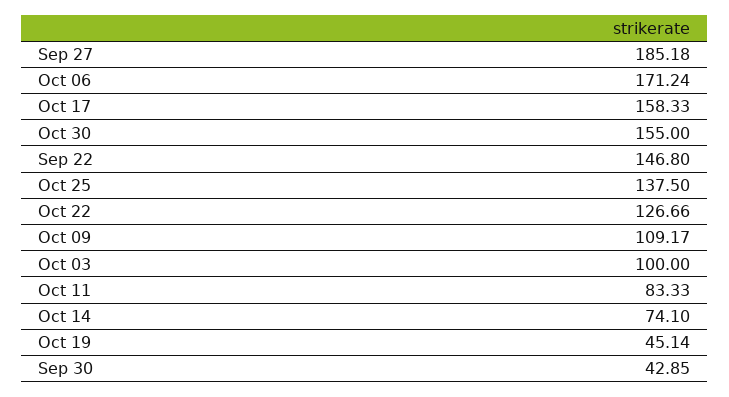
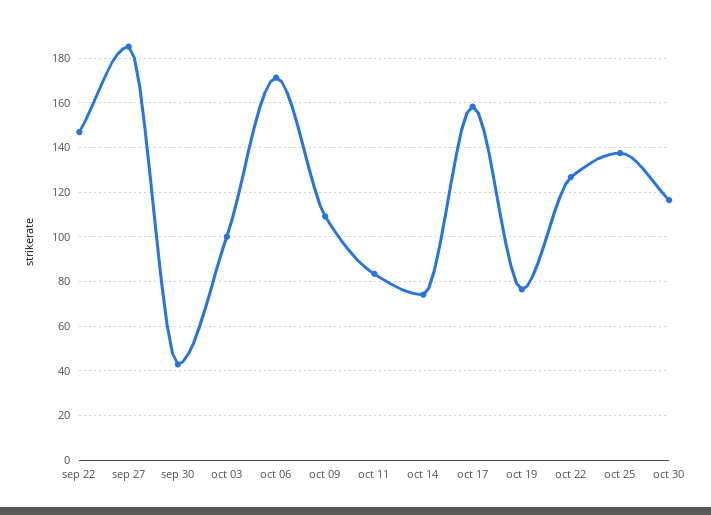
  {
    "Sep 27": 185.18,
    "Oct 06": 171.24,
    "Oct 17": 158.33,
-   "Oct 30": 155,
+   "Oct 30": 115,
    "Sep 22": 146.8,
    "Oct 25": 137.5,
    "Oct 22": 126.66,
    "Oct 09": 109.17,
    "Oct 03": 100,
    "Oct 11": 83.33,
    "Oct 14": 74.1,
-   "Oct 19": 45.14,
+   "Oct 19": 75,
    "Sep 30": 42.85
  }

